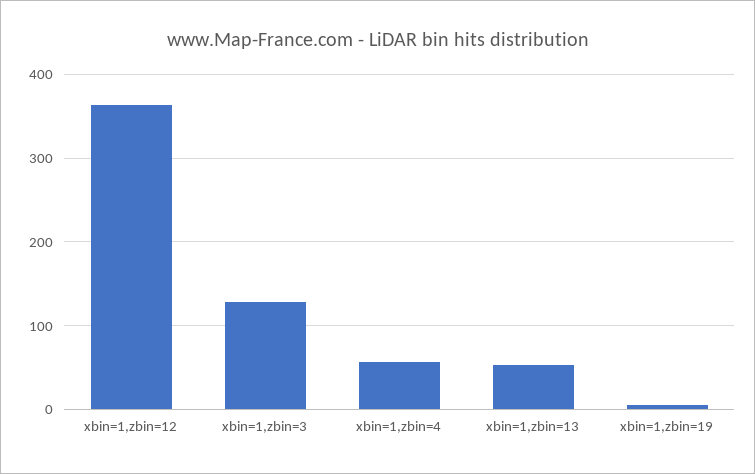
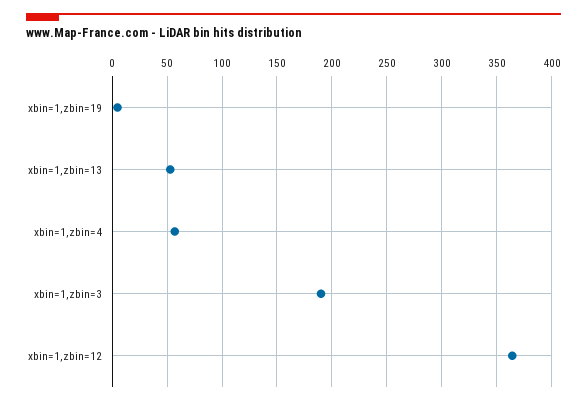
  {
    "xbin=1,zbin=12": 360,
-   "xbin=1,zbin=3": 130,
+   "xbin=1,zbin=3": 190,
    "xbin=1,zbin=4": 60,
    "xbin=1,zbin=13": 50,
    "xbin=1,zbin=19": 10
  }

